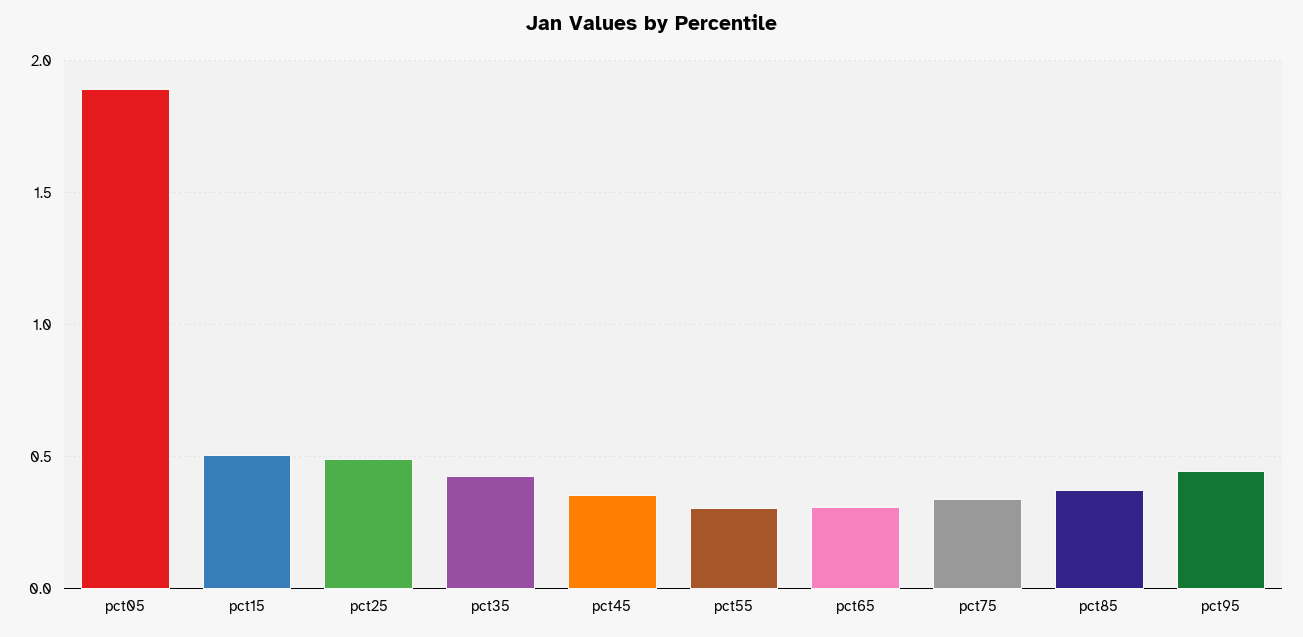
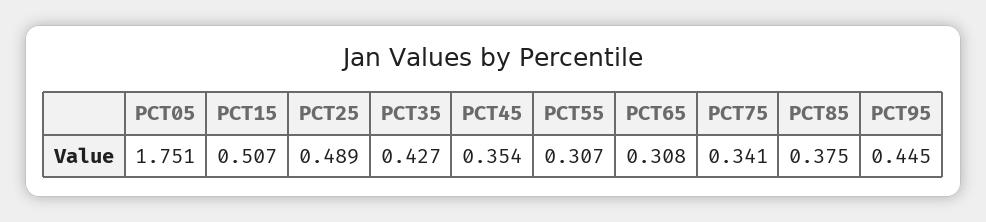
  {
-   "pct05": 1.9,
+   "pct05": 1.751,
    "pct15": 0.507,
    "pct25": 0.489,
    "pct35": 0.427,
    "pct45": 0.354,
    "pct55": 0.307,
    "pct65": 0.308,
    "pct75": 0.341,
    "pct85": 0.375,
    "pct95": 0.445
  }

